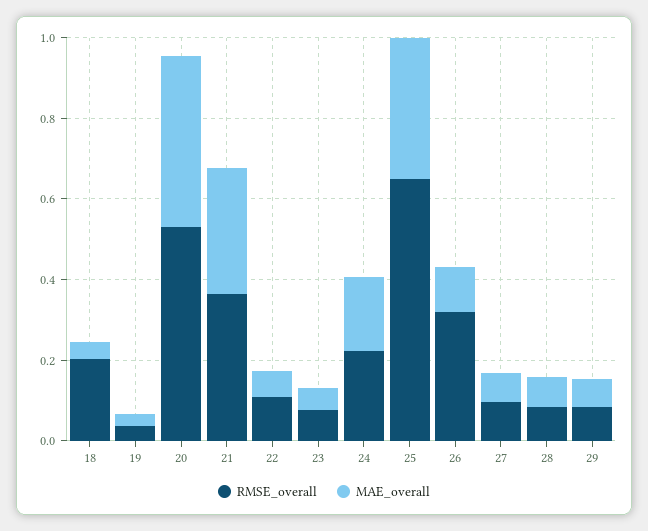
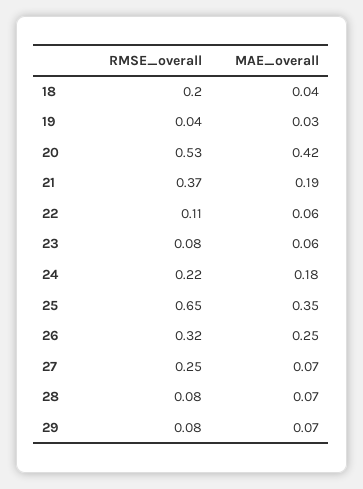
  {
    "RMSE_overall": {
      "18": 0.2,
      "19": 0.04,
      "20": 0.53,
      "21": 0.37,
      "22": 0.11,
      "23": 0.08,
      "24": 0.22,
      "25": 0.65,
      "26": 0.32,
-     "27": 0.1,
+     "27": 0.25,
      "28": 0.08,
      "29": 0.08
    },
    "MAE_overall": {
      "18": 0.04,
      "19": 0.03,
      "20": 0.42,
-     "21": 0.3,
+     "21": 0.19,
      "22": 0.06,
      "23": 0.06,
      "24": 0.18,
      "25": 0.35,
-     "26": 0.1,
+     "26": 0.25,
      "27": 0.07,
      "28": 0.07,
      "29": 0.07
    }
  }

